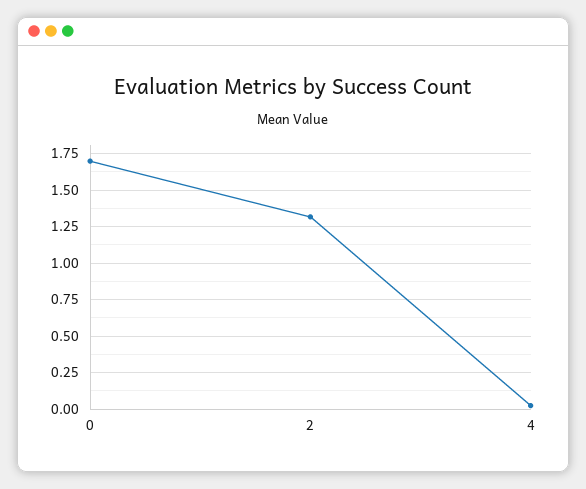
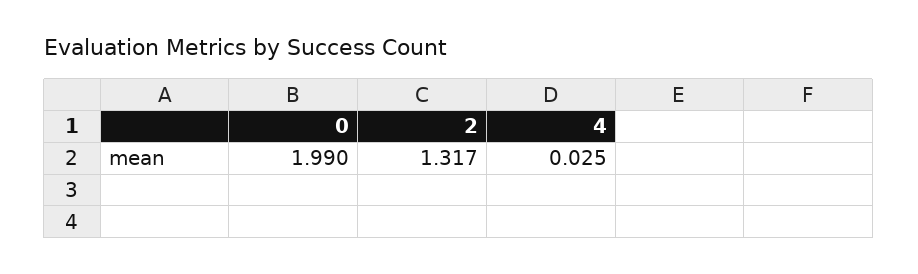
  {
-   "0": 1.7,
+   "0": 1.99,
    "2": 1.317,
    "4": 0.025
  }

